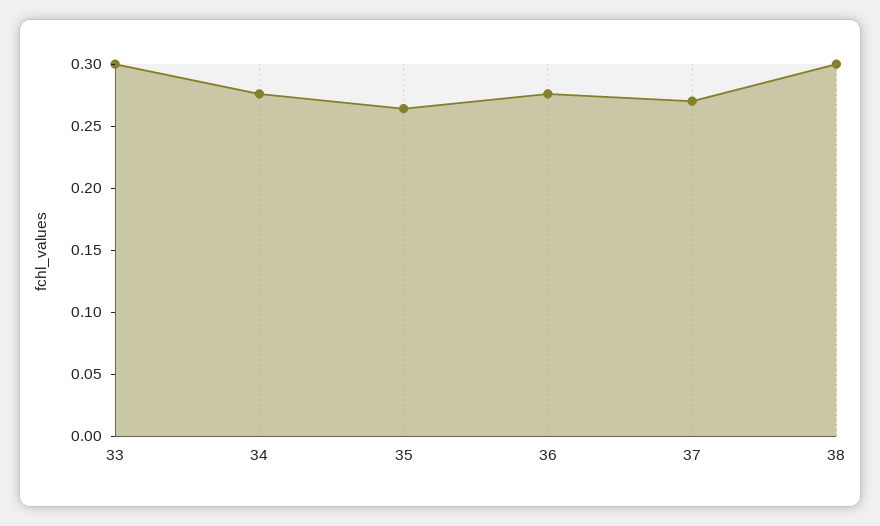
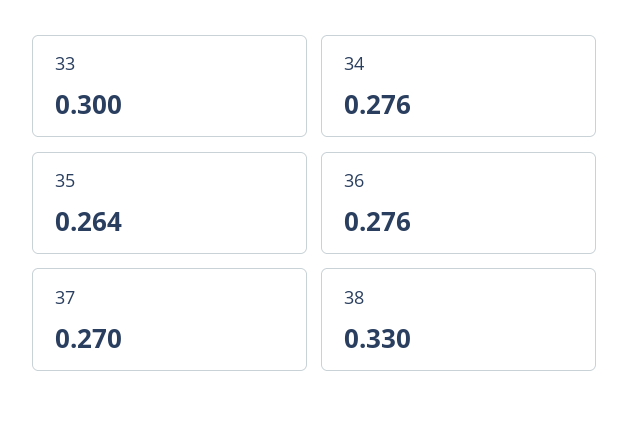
  {
    "33": 0.3,
    "34": 0.276,
    "35": 0.264,
    "36": 0.276,
    "37": 0.27,
-   "38": 0.3
+   "38": 0.33
  }

